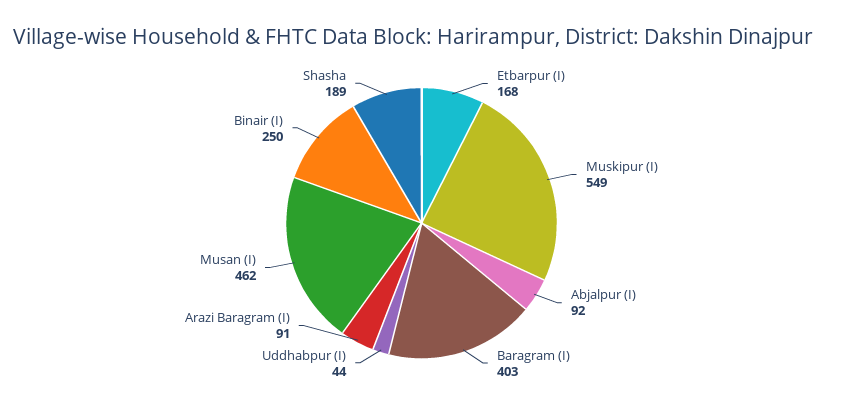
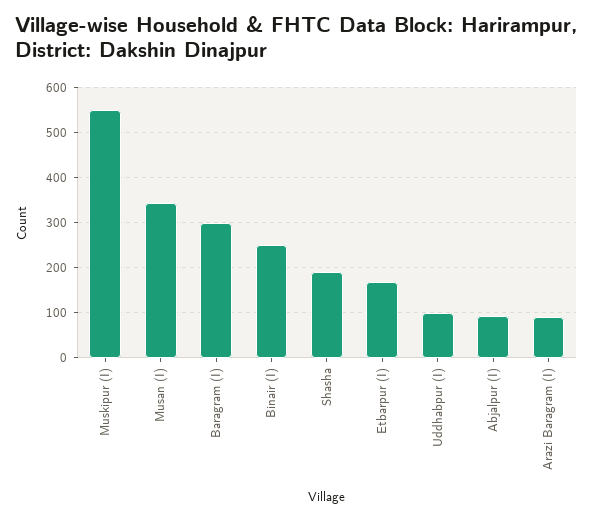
  {
    "Etbarpur (I)": 168,
    "Muskipur (I)": 549,
    "Abjalpur (I)": 92,
-   "Baragram (I)": 403,
+   "Baragram (I)": 300,
-   "Uddhabpur (I)": 44,
+   "Uddhabpur (I)": 100,
    "Arazi Baragram (I)": 91,
-   "Musan (I)": 462,
+   "Musan (I)": 340,
    "Binair (I)": 250,
    "Shasha": 189
  }

